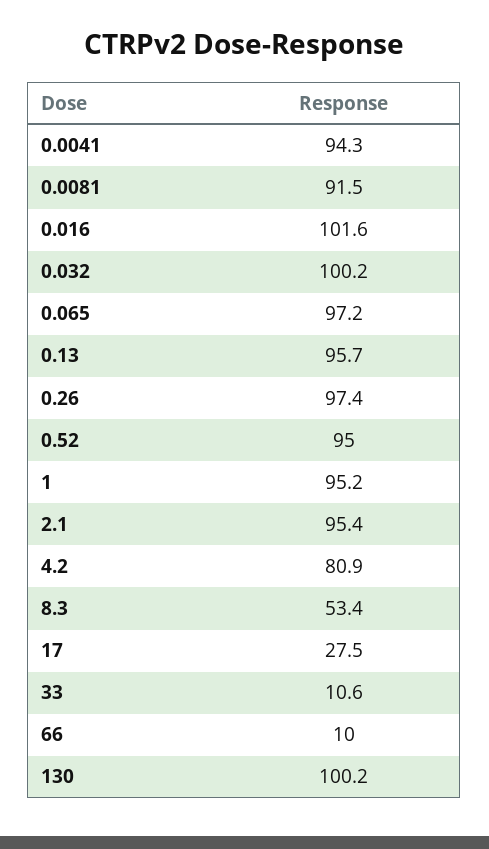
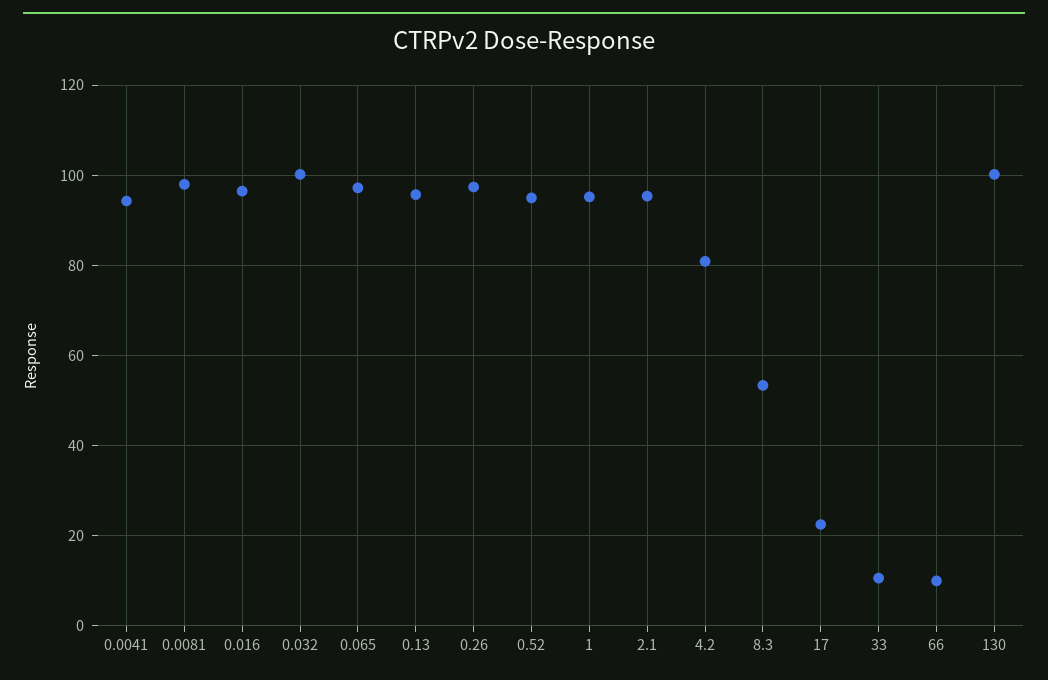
  {
    "0.0041": 94.3,
-   "0.0081": 91.5,
+   "0.0081": 98,
-   "0.016": 101.6,
+   "0.016": 96,
    "0.032": 100.2,
    "0.065": 97.2,
    "0.13": 95.7,
    "0.26": 97.4,
    "0.52": 95,
    "1": 95.2,
    "2.1": 95.4,
    "4.2": 80.9,
    "8.3": 53.4,
-   "17": 27.5,
+   "17": 22,
    "33": 10.6,
    "66": 10,
    "130": 100.2
  }

